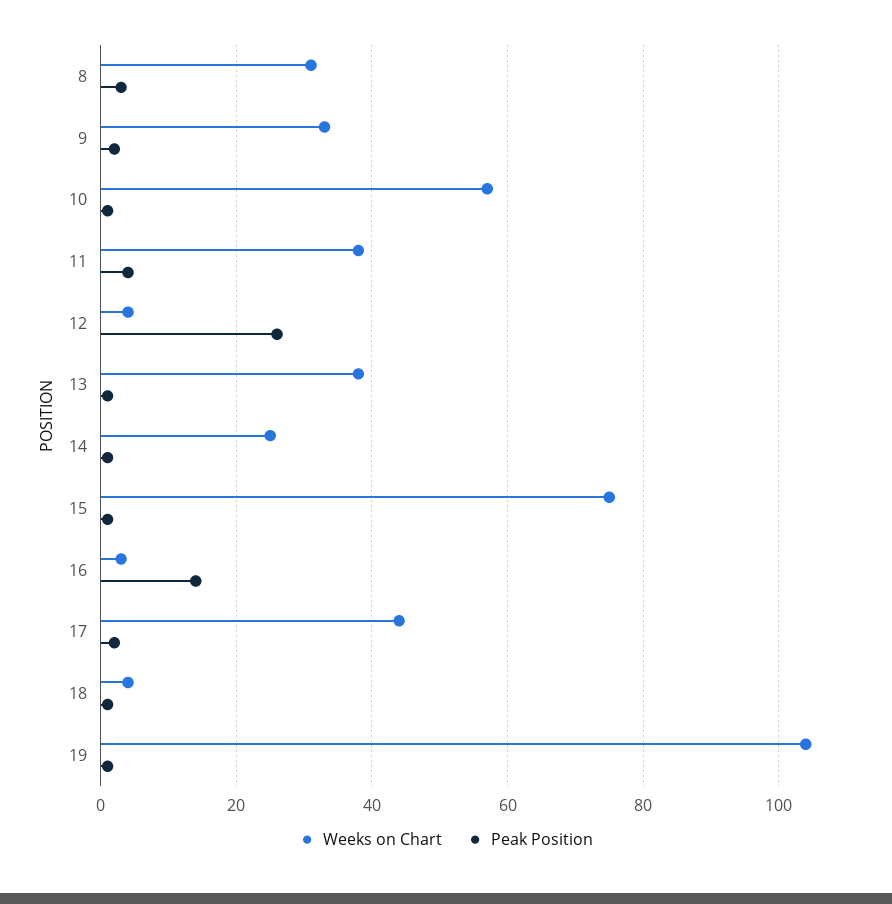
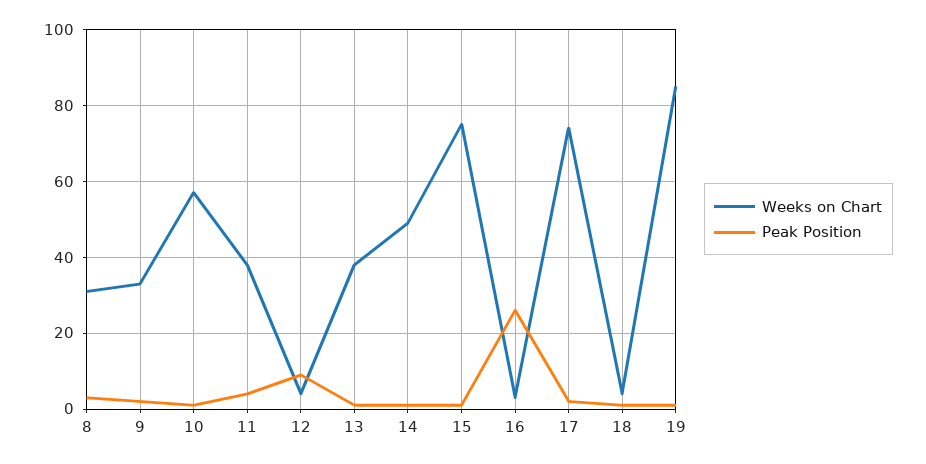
  {
    "Weeks on Chart": {
      "8": 30,
      "9": 35,
      "10": 55,
      "11": 40,
      "12": 5,
      "13": 40,
-     "14": 25,
+     "14": 50,
      "15": 75,
      "16": 5,
-     "17": 45,
+     "17": 75,
      "18": 5,
-     "19": 105
+     "19": 85
    },
    "Peak Position": {
      "8": 5,
      "9": 0,
      "10": 0,
      "11": 5,
-     "12": 25,
+     "12": 10,
      "13": 0,
      "14": 0,
      "15": 0,
-     "16": 15,
+     "16": 25,
      "17": 0,
      "18": 0,
      "19": 0
    }
  }

